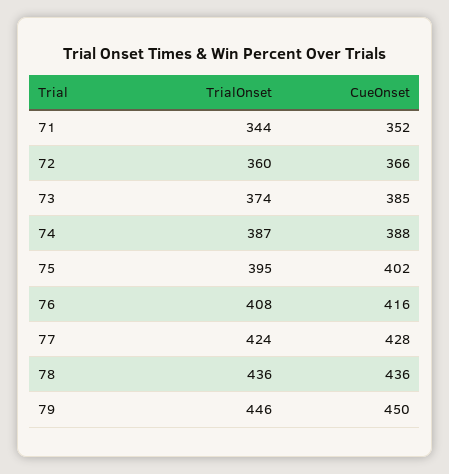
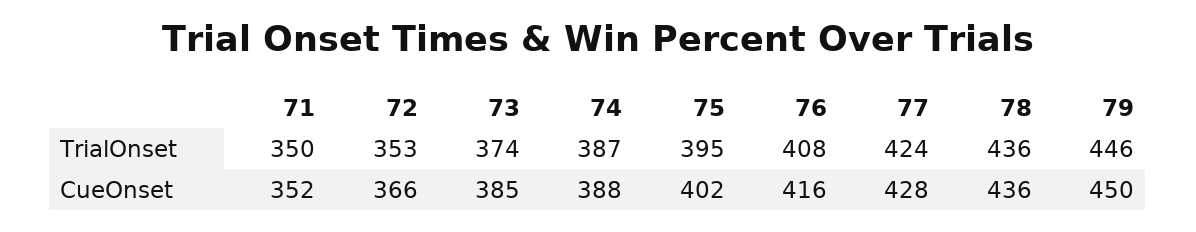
  {
    "TrialOnset": {
-     "71": 344,
+     "71": 350,
-     "72": 360,
+     "72": 353,
      "73": 374,
      "74": 387,
      "75": 395,
      "76": 408,
      "77": 424,
      "78": 436,
      "79": 446
    },
    "CueOnset": {
      "71": 352,
      "72": 366,
      "73": 385,
      "74": 388,
      "75": 402,
      "76": 416,
      "77": 428,
      "78": 436,
      "79": 450
    }
  }

